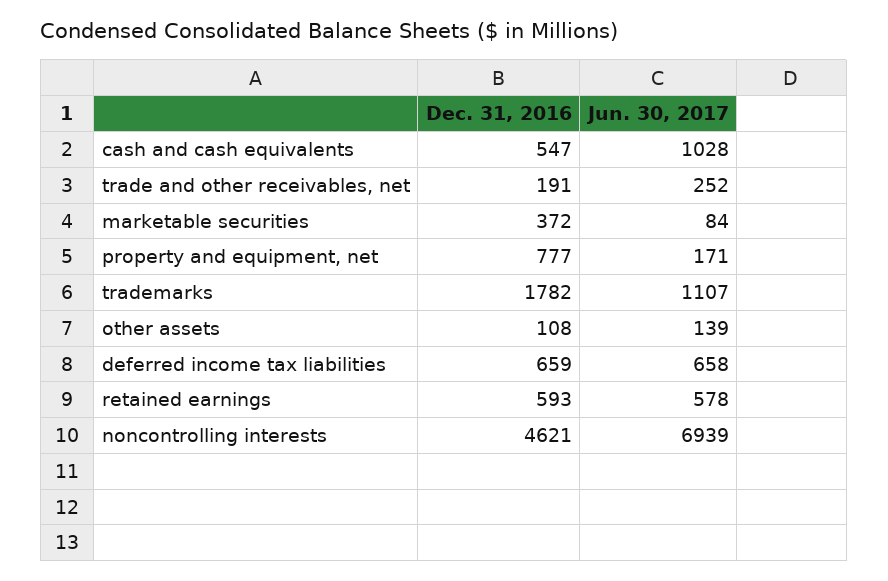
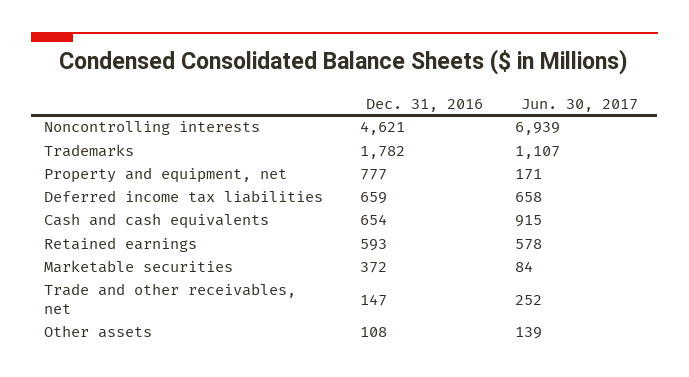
  {
    "Dec. 31, 2016": {
-     "cash and cash equivalents": 547,
+     "cash and cash equivalents": 654,
-     "trade and other receivables, net": 191,
+     "trade and other receivables, net": 147,
      "marketable securities": 372,
      "property and equipment, net": 777,
      "trademarks": 1782,
      "other assets": 108,
      "deferred income tax liabilities": 659,
      "retained earnings": 593,
      "noncontrolling interests": 4621
    },
    "Jun. 30, 2017": {
-     "cash and cash equivalents": 1028,
+     "cash and cash equivalents": 915,
      "trade and other receivables, net": 252,
      "marketable securities": 84,
      "property and equipment, net": 171,
      "trademarks": 1107,
      "other assets": 139,
      "deferred income tax liabilities": 658,
      "retained earnings": 578,
      "noncontrolling interests": 6939
    }
  }

